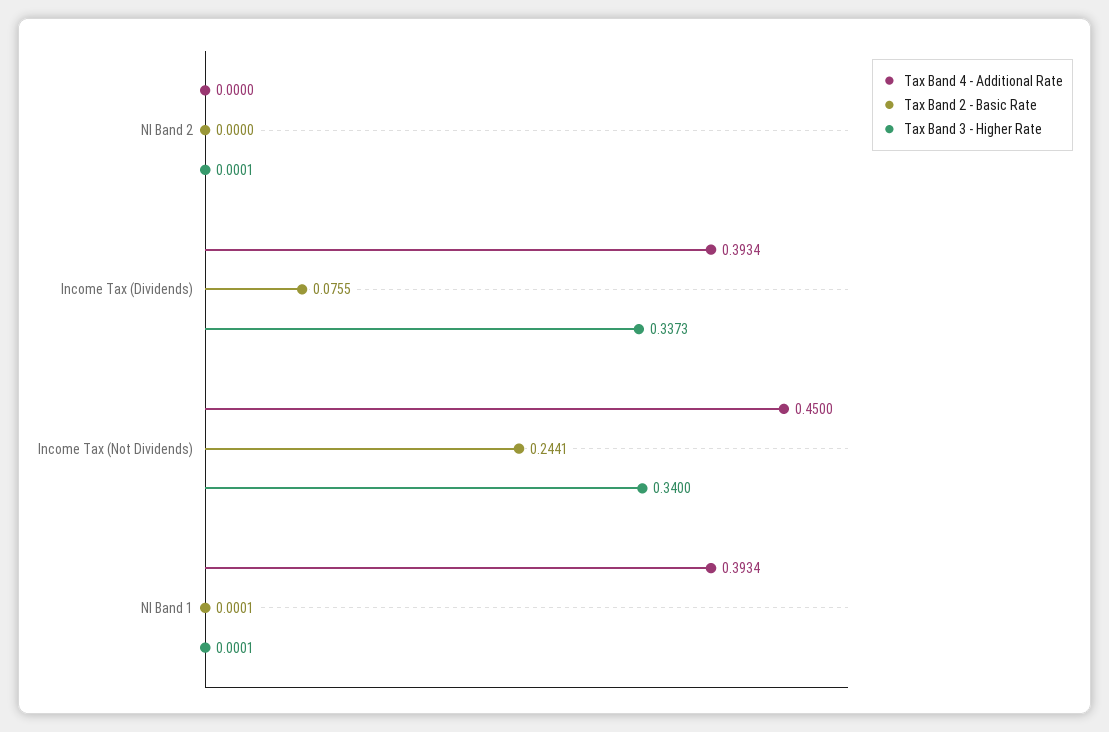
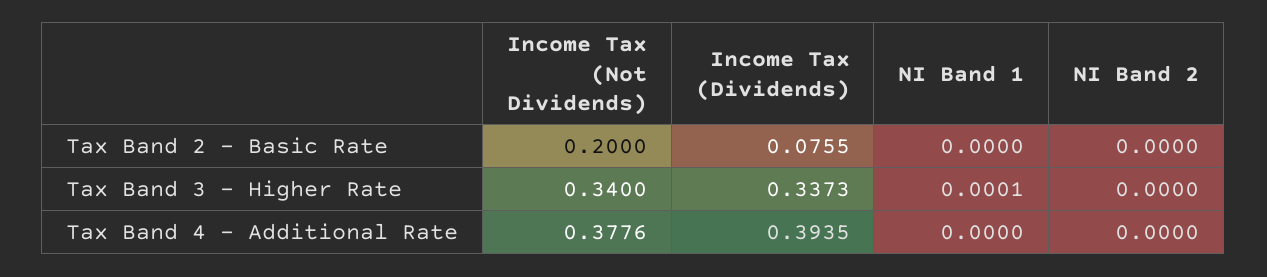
  {
    "Tax Band 4 - Additional Rate": {
      "NI Band 2": 0,
-     "Income Tax (Dividends)": 0.3934,
+     "Income Tax (Dividends)": 0.3935,
-     "Income Tax (Not Dividends)": 0.45,
+     "Income Tax (Not Dividends)": 0.3776,
-     "NI Band 1": 0.3934
+     "NI Band 1": 0
    },
    "Tax Band 2 - Basic Rate": {
      "NI Band 2": 0,
      "Income Tax (Dividends)": 0.0755,
-     "Income Tax (Not Dividends)": 0.2441,
+     "Income Tax (Not Dividends)": 0.2,
-     "NI Band 1": 0.0001
+     "NI Band 1": 0
    },
    "Tax Band 3 - Higher Rate": {
-     "NI Band 2": 0.0001,
+     "NI Band 2": 0,
      "Income Tax (Dividends)": 0.3373,
      "Income Tax (Not Dividends)": 0.34,
      "NI Band 1": 0.0001
    }
  }

